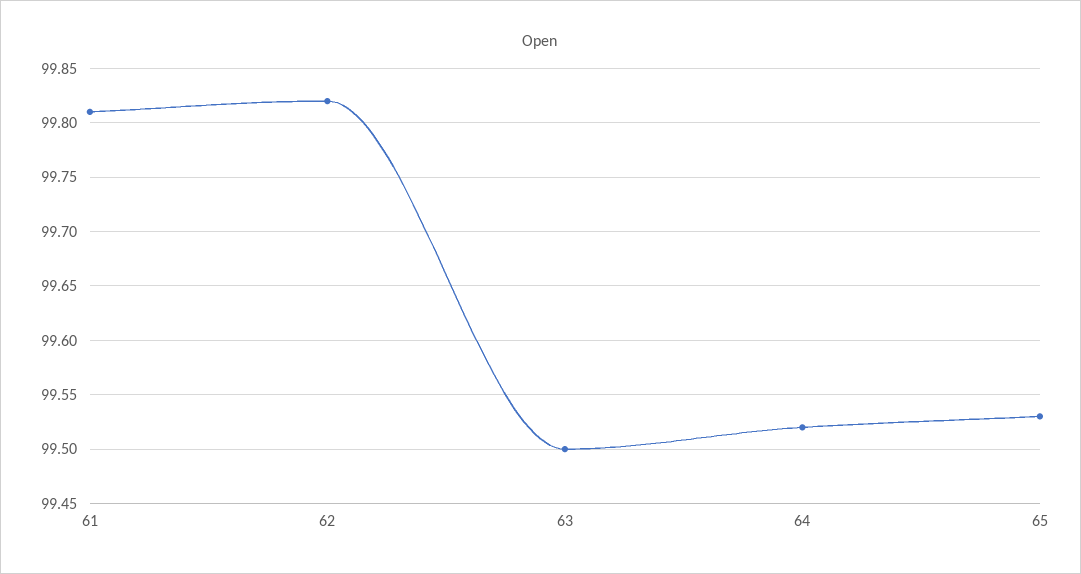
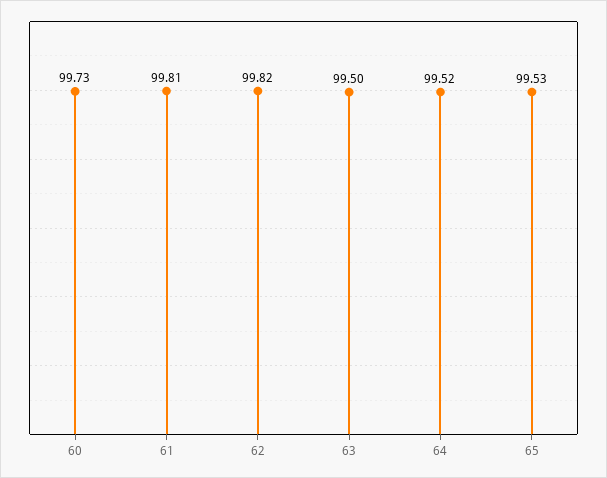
  {
    "61": 99.81,
    "62": 99.82,
    "63": 99.5,
    "64": 99.52,
-   "65": 99.53
+   "65": 99.53,
+   "60": 99.73
  }

